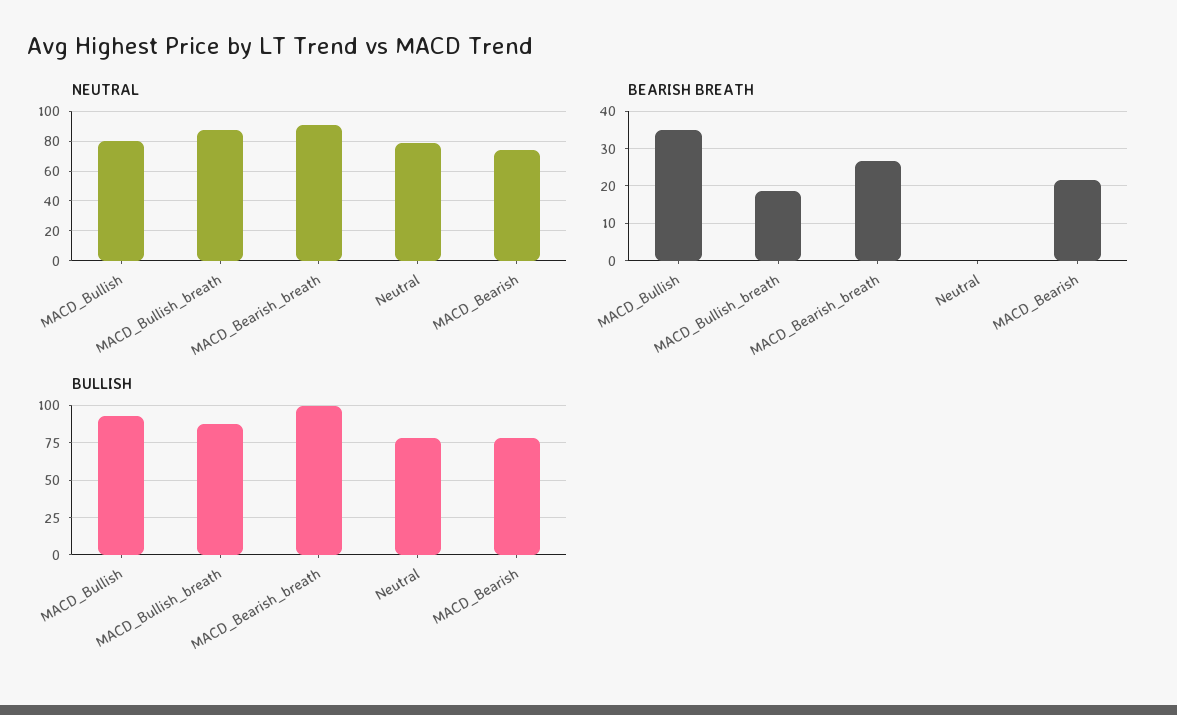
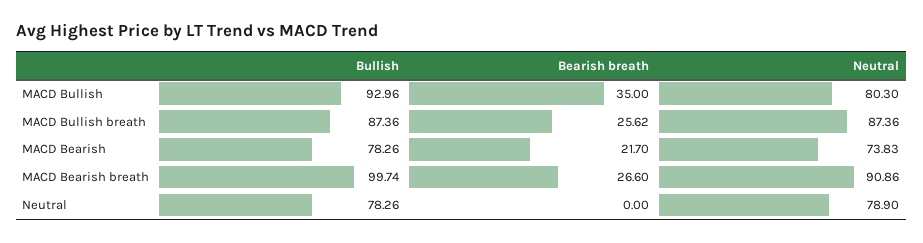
  {
    "NEUTRAL": {
      "MACD_Bullish": 80.3,
      "MACD_Bullish_breath": 87.36,
      "MACD_Bearish_breath": 90.86,
      "Neutral": 78.9,
      "MACD_Bearish": 73.83
    },
    "BEARISH BREATH": {
      "MACD_Bullish": 35,
-     "MACD_Bullish_breath": 18,
+     "MACD_Bullish_breath": 25.62,
      "MACD_Bearish_breath": 26.6,
      "Neutral": 0,
      "MACD_Bearish": 21.7
    },
    "BULLISH": {
      "MACD_Bullish": 92.96,
      "MACD_Bullish_breath": 87.36,
      "MACD_Bearish_breath": 99.74,
      "Neutral": 78.26,
      "MACD_Bearish": 78.26
    }
  }

